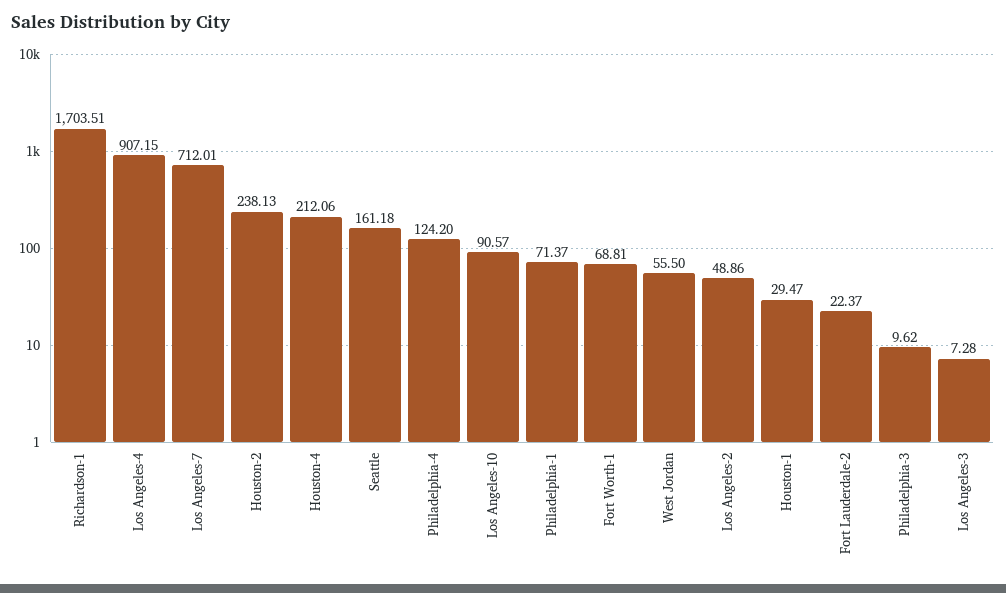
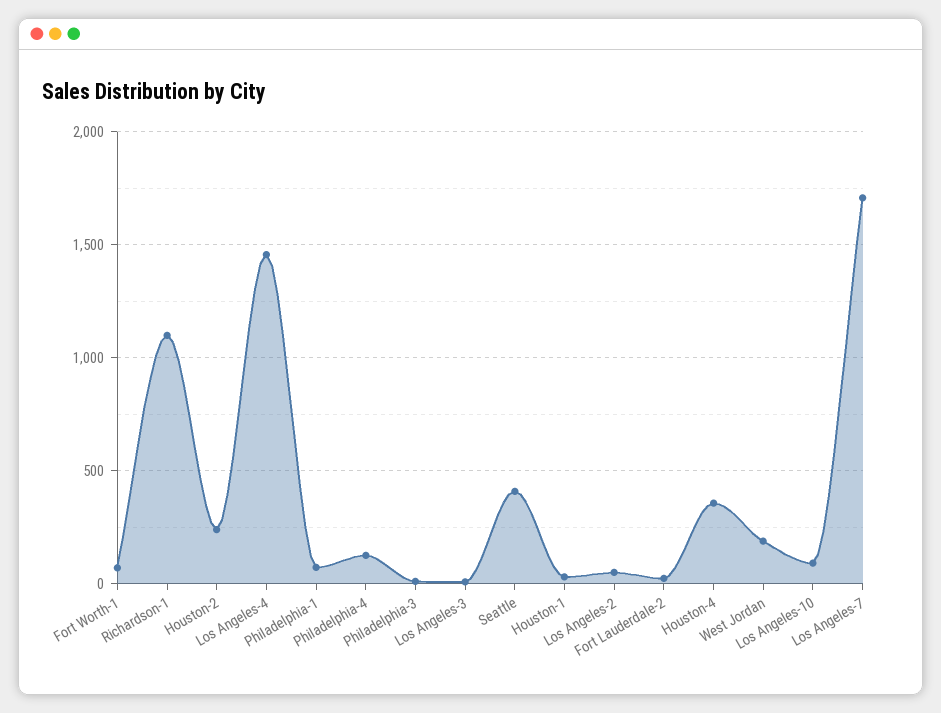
  {
-   "Richardson-1": 1703.51,
+   "Richardson-1": 1100,
-   "Los Angeles-4": 907.15,
+   "Los Angeles-4": 1450,
-   "Los Angeles-7": 712.01,
+   "Los Angeles-7": 1700,
    "Houston-2": 238.13,
-   "Houston-4": 212.06,
+   "Houston-4": 350,
-   "Seattle": 161.18,
+   "Seattle": 400,
    "Philadelphia-4": 124.2,
    "Los Angeles-10": 90.57,
    "Philadelphia-1": 71.37,
    "Fort Worth-1": 68.81,
-   "West Jordan": 55.5,
+   "West Jordan": 200,
    "Los Angeles-2": 48.86,
    "Houston-1": 29.47,
    "Fort Lauderdale-2": 22.37,
    "Philadelphia-3": 9.62,
    "Los Angeles-3": 7.28
  }

